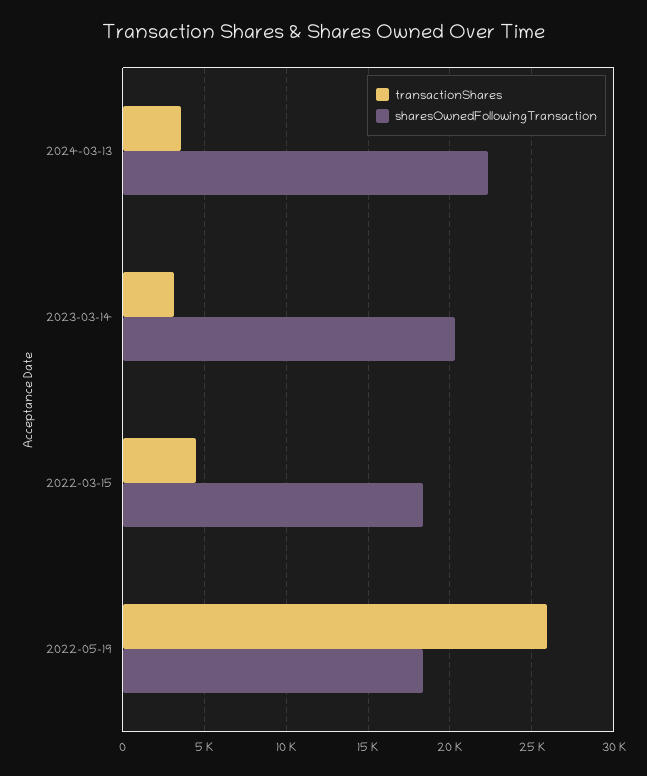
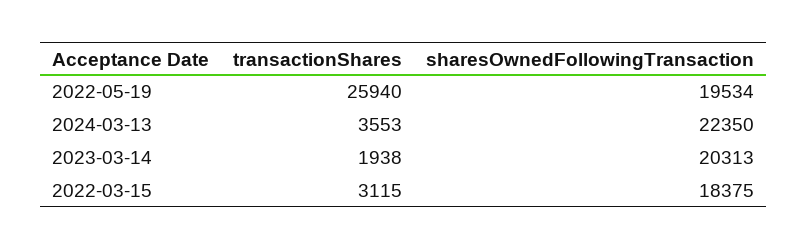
  {
    "transactionShares": {
      "2024-03-13": 3553,
-     "2023-03-14": 3000,
+     "2023-03-14": 1938,
-     "2022-03-15": 4500,
+     "2022-03-15": 3115,
      "2022-05-19": 25940
    },
    "sharesOwnedFollowingTransaction": {
      "2024-03-13": 22350,
      "2023-03-14": 20313,
      "2022-03-15": 18375,
-     "2022-05-19": 18500
+     "2022-05-19": 19534
    }
  }

